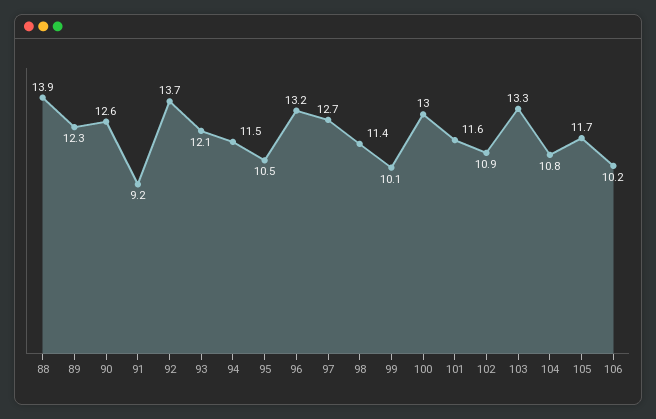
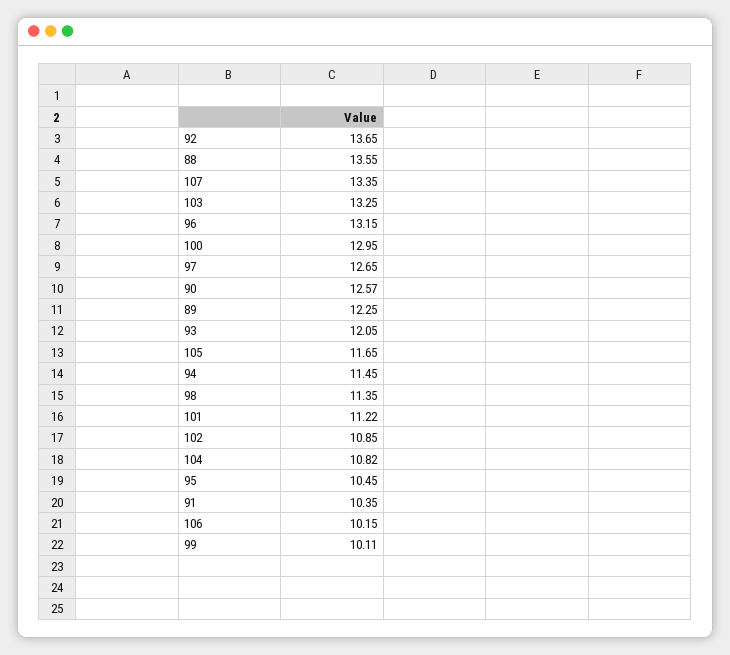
  {
-   "88": 13.9,
+   "88": 13.55,
    "89": 12.25,
    "90": 12.57,
-   "91": 9.2,
+   "91": 10.35,
    "92": 13.65,
    "93": 12.05,
    "94": 11.45,
    "95": 10.45,
    "96": 13.15,
    "97": 12.65,
    "98": 11.35,
    "99": 10.11,
    "100": 12.95,
-   "101": 11.6,
+   "101": 11.22,
    "102": 10.85,
    "103": 13.25,
    "104": 10.82,
    "105": 11.65,
-   "106": 10.15
+   "106": 10.15,
+   "107": 13.35
  }

